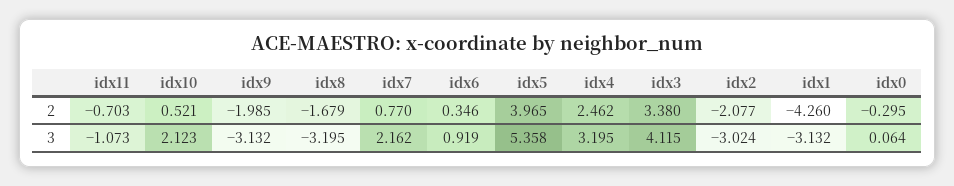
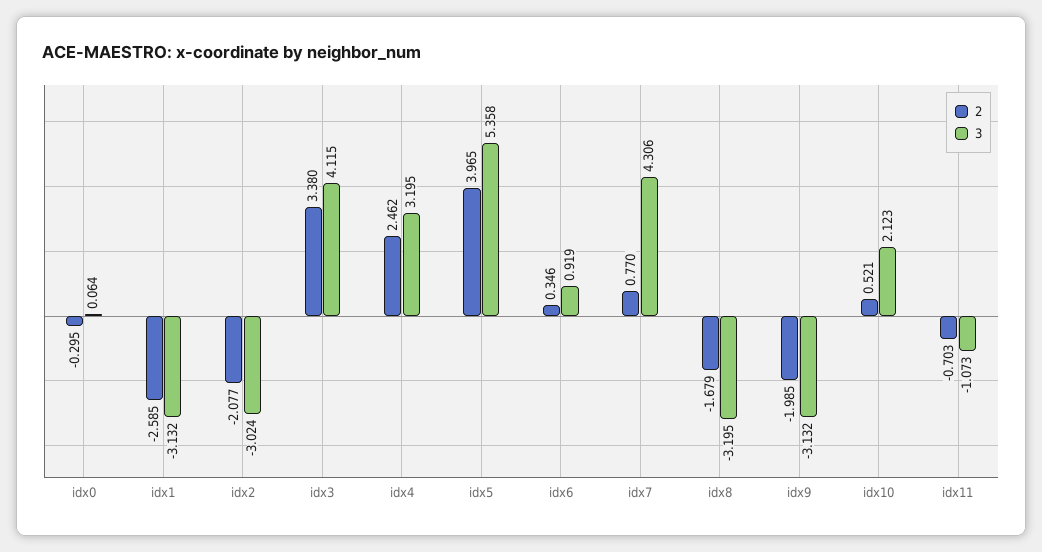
  {
    "2": {
      "idx11": -0.703,
      "idx10": 0.521,
      "idx9": -1.985,
      "idx8": -1.679,
      "idx7": 0.77,
      "idx6": 0.346,
      "idx5": 3.965,
      "idx4": 2.462,
      "idx3": 3.38,
      "idx2": -2.077,
-     "idx1": -4.26,
+     "idx1": -2.585,
      "idx0": -0.295
    },
    "3": {
      "idx11": -1.073,
      "idx10": 2.123,
      "idx9": -3.132,
      "idx8": -3.195,
-     "idx7": 2.162,
+     "idx7": 4.306,
      "idx6": 0.919,
      "idx5": 5.358,
      "idx4": 3.195,
      "idx3": 4.115,
      "idx2": -3.024,
      "idx1": -3.132,
      "idx0": 0.064
    }
  }

